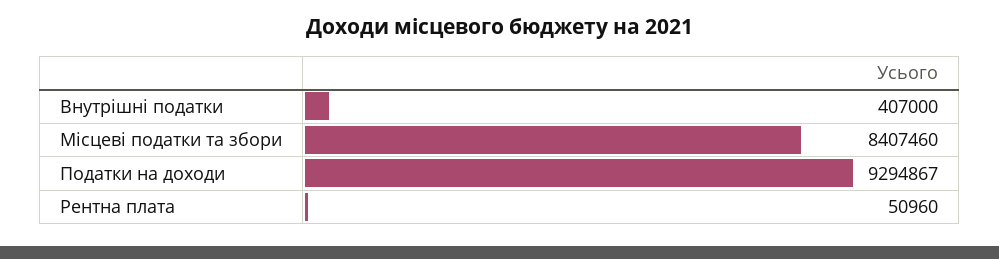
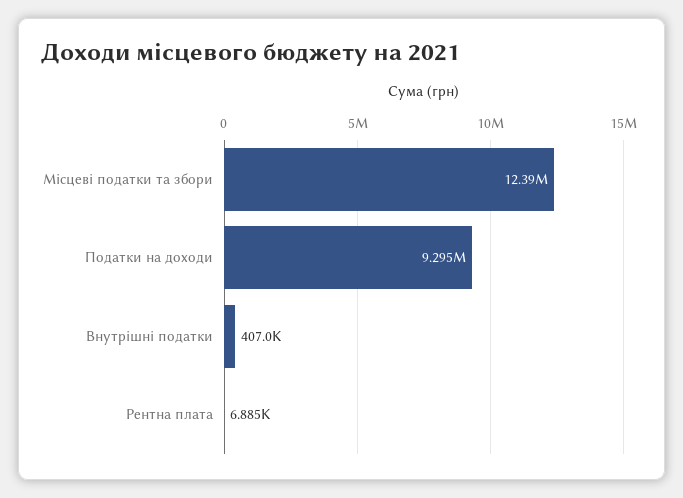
  {
    "Внутрішні податки": 407000,
-   "Місцеві податки та збори": 8407460,
+   "Місцеві податки та збори": 12390000,
    "Податки на доходи": 9294867,
-   "Рентна плата": 50960
+   "Рентна плата": 6885
  }

